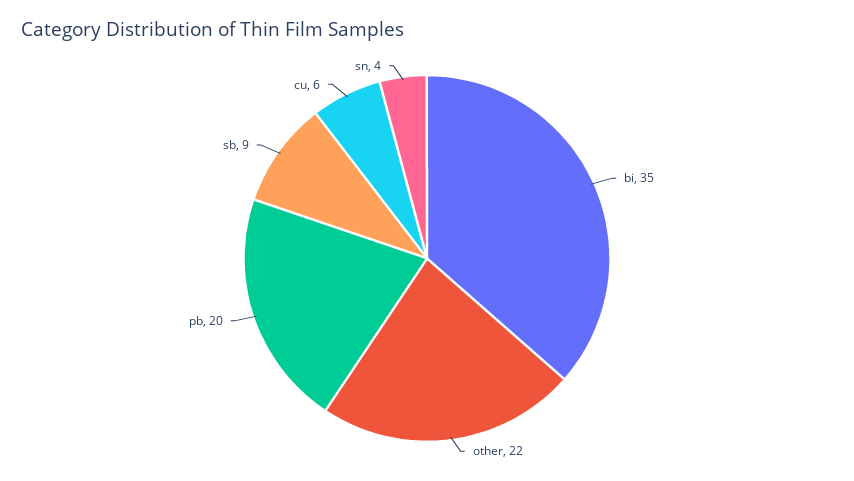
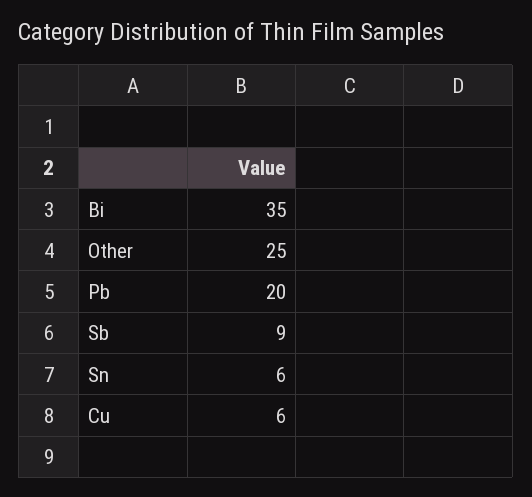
  {
    "bi": 35,
-   "other": 22,
+   "other": 25,
    "pb": 20,
    "sb": 9,
    "cu": 6,
-   "sn": 4
+   "sn": 6
  }

